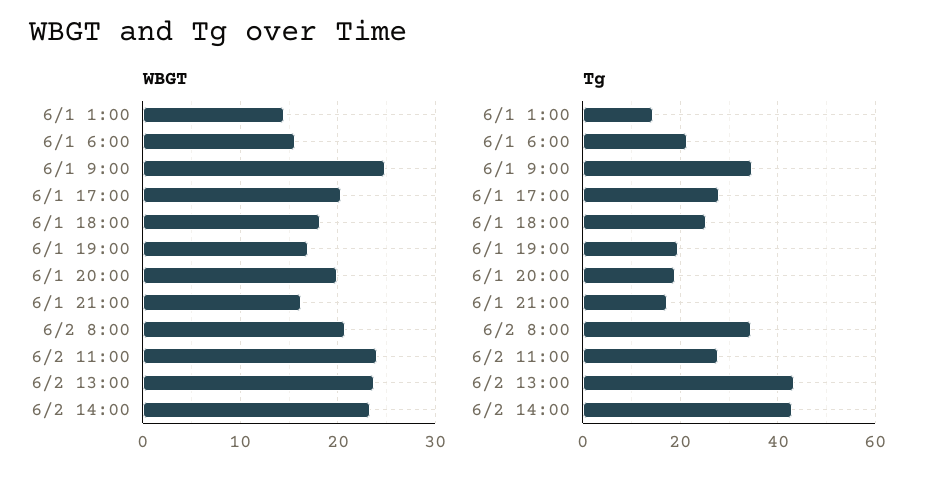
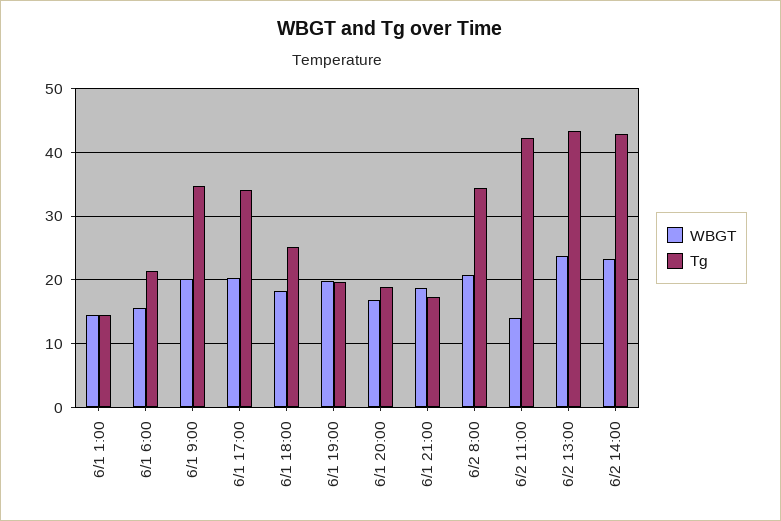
  {
    "WBGT": {
      "6/1 1:00": 15,
      "6/1 6:00": 16,
-     "6/1 9:00": 25,
+     "6/1 9:00": 20,
      "6/1 17:00": 20,
      "6/1 18:00": 18,
-     "6/1 19:00": 17,
+     "6/1 19:00": 20,
-     "6/1 20:00": 20,
+     "6/1 20:00": 17,
-     "6/1 21:00": 16,
+     "6/1 21:00": 19,
      "6/2 8:00": 21,
-     "6/2 11:00": 24,
+     "6/2 11:00": 14,
      "6/2 13:00": 24,
      "6/2 14:00": 23
    },
    "Tg": {
      "6/1 1:00": 15,
      "6/1 6:00": 21,
      "6/1 9:00": 35,
-     "6/1 17:00": 28,
+     "6/1 17:00": 34,
      "6/1 18:00": 25,
      "6/1 19:00": 20,
      "6/1 20:00": 19,
      "6/1 21:00": 17,
      "6/2 8:00": 34,
-     "6/2 11:00": 28,
+     "6/2 11:00": 42,
      "6/2 13:00": 43,
      "6/2 14:00": 43
    }
  }

